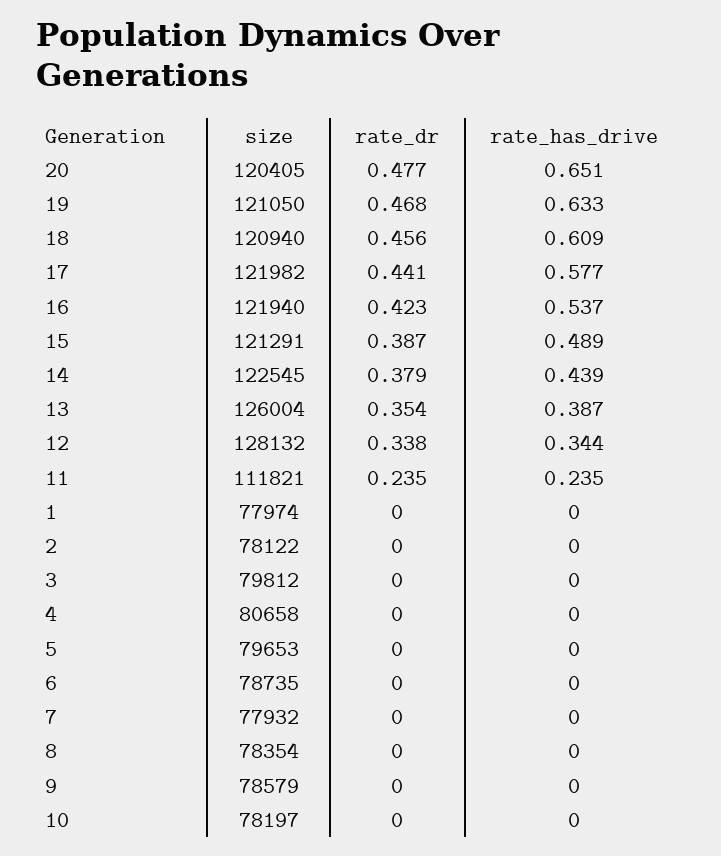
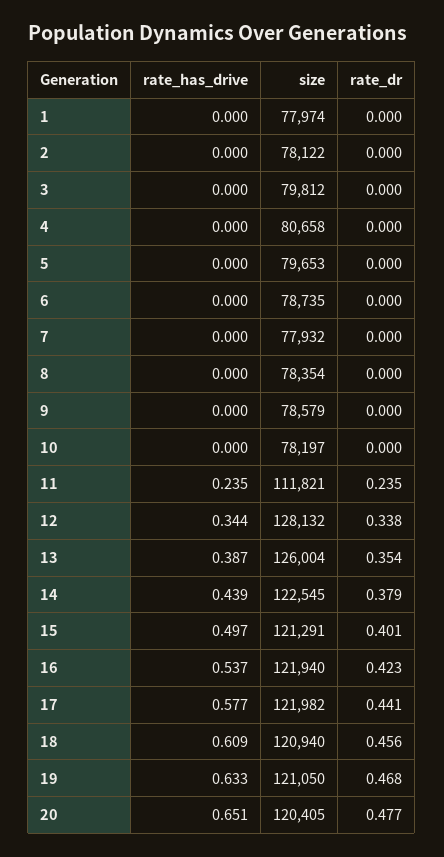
  {
    "size": {
      "20": 120405,
      "19": 121050,
      "18": 120940,
      "17": 121982,
      "16": 121940,
      "15": 121291,
      "14": 122545,
      "13": 126004,
      "12": 128132,
      "11": 111821,
      "1": 77974,
      "2": 78122,
      "3": 79812,
      "4": 80658,
      "5": 79653,
      "6": 78735,
      "7": 77932,
      "8": 78354,
      "9": 78579,
      "10": 78197
    },
    "rate_dr": {
      "20": 0.477,
      "19": 0.468,
      "18": 0.456,
      "17": 0.441,
      "16": 0.423,
-     "15": 0.387,
+     "15": 0.401,
      "14": 0.379,
      "13": 0.354,
      "12": 0.338,
      "11": 0.235,
      "1": 0,
      "2": 0,
      "3": 0,
      "4": 0,
      "5": 0,
      "6": 0,
      "7": 0,
      "8": 0,
      "9": 0,
      "10": 0
    },
    "rate_has_drive": {
      "20": 0.651,
      "19": 0.633,
      "18": 0.609,
      "17": 0.577,
      "16": 0.537,
-     "15": 0.489,
+     "15": 0.497,
      "14": 0.439,
      "13": 0.387,
      "12": 0.344,
      "11": 0.235,
      "1": 0,
      "2": 0,
      "3": 0,
      "4": 0,
      "5": 0,
      "6": 0,
      "7": 0,
      "8": 0,
      "9": 0,
      "10": 0
    }
  }

